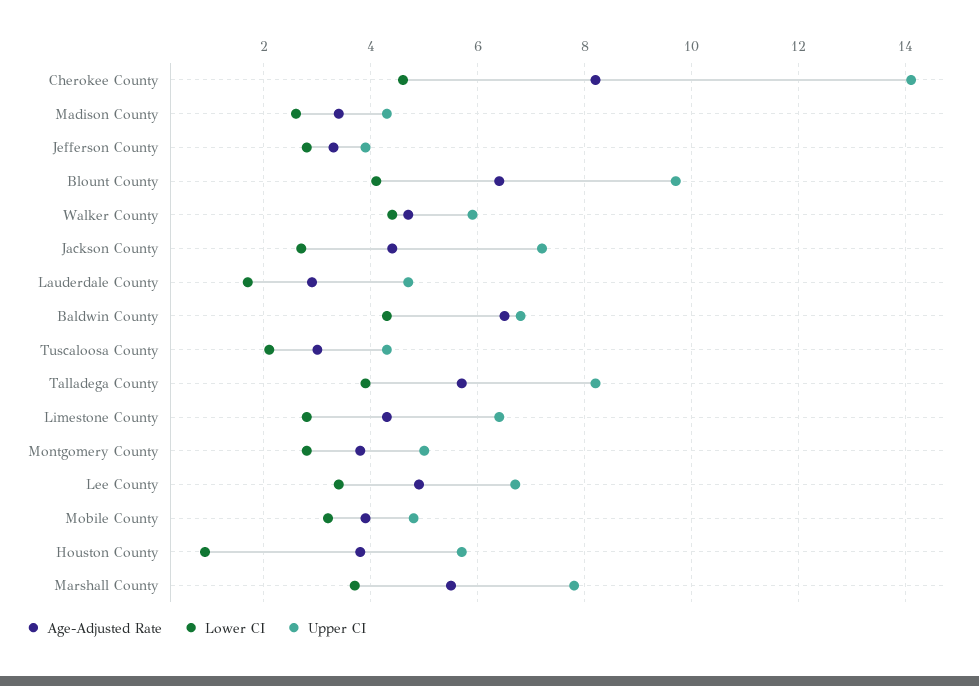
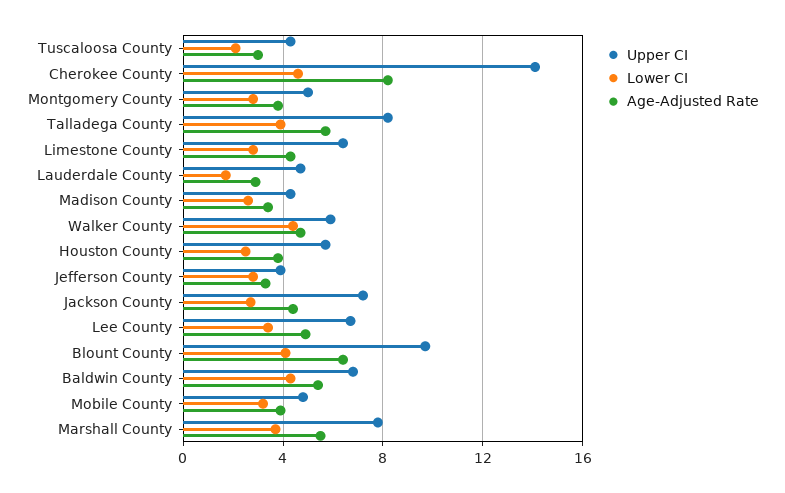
  {
    "Age-Adjusted Rate": {
      "Cherokee County": 8,
      "Madison County": 3.5,
      "Jefferson County": 3.5,
      "Blount County": 6.5,
      "Walker County": 4.5,
      "Jackson County": 4.5,
      "Lauderdale County": 3,
-     "Baldwin County": 6.5,
+     "Baldwin County": 5.5,
      "Tuscaloosa County": 3,
      "Talladega County": 5.5,
      "Limestone County": 4.5,
      "Montgomery County": 4,
      "Lee County": 5,
      "Mobile County": 4,
      "Houston County": 4,
      "Marshall County": 5.5
    },
    "Lower CI": {
      "Cherokee County": 4.5,
      "Madison County": 2.5,
      "Jefferson County": 3,
      "Blount County": 4,
      "Walker County": 4.5,
      "Jackson County": 2.5,
      "Lauderdale County": 1.5,
      "Baldwin County": 4.5,
      "Tuscaloosa County": 2,
      "Talladega County": 4,
      "Limestone County": 3,
      "Montgomery County": 3,
      "Lee County": 3.5,
      "Mobile County": 3,
-     "Houston County": 1,
+     "Houston County": 2.5,
      "Marshall County": 3.5
    },
    "Upper CI": {
      "Cherokee County": 14,
      "Madison County": 4.5,
      "Jefferson County": 4,
      "Blount County": 9.5,
      "Walker County": 6,
      "Jackson County": 7,
      "Lauderdale County": 4.5,
      "Baldwin County": 7,
      "Tuscaloosa County": 4.5,
      "Talladega County": 8,
      "Limestone County": 6.5,
      "Montgomery County": 5,
      "Lee County": 6.5,
      "Mobile County": 5,
      "Houston County": 5.5,
      "Marshall County": 8
    }
  }

